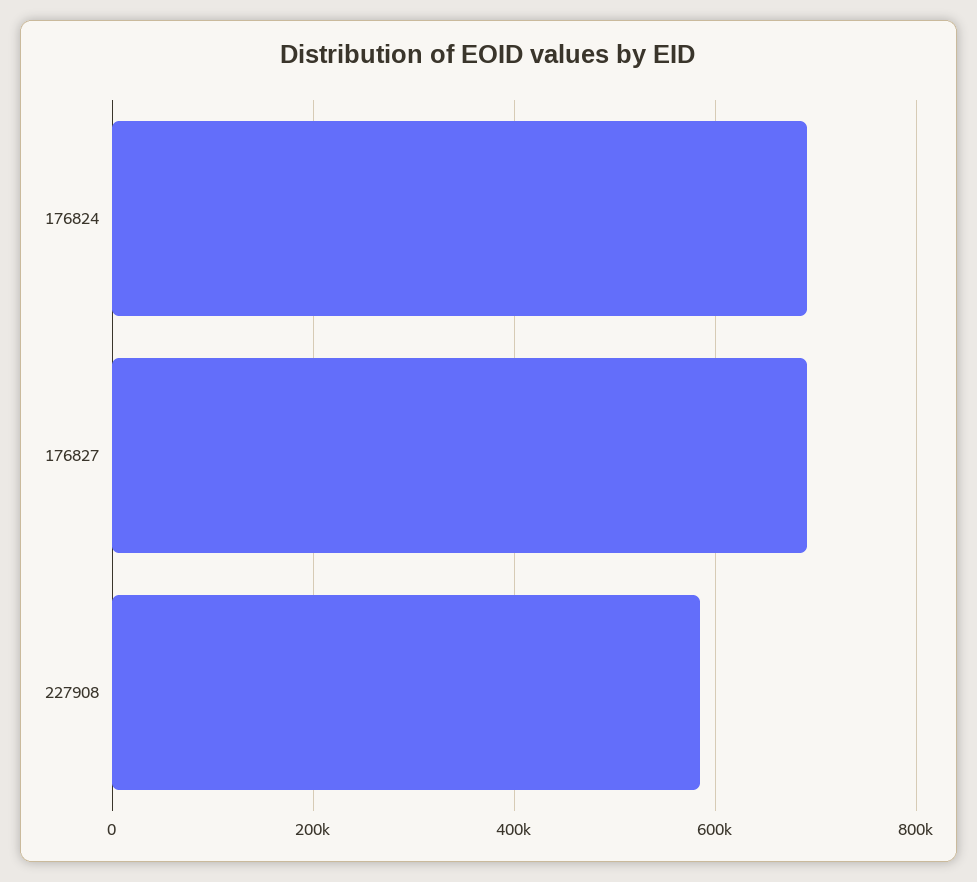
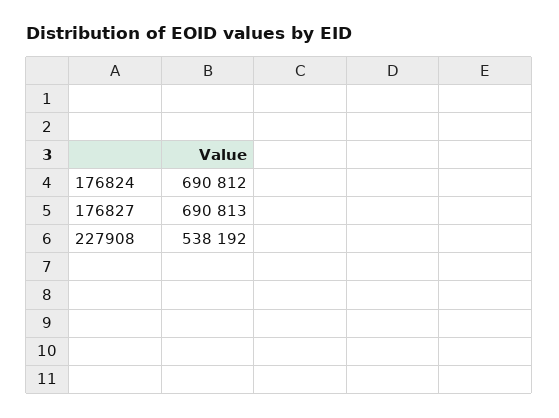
  {
    "176824": 690812,
    "176827": 690813,
-   "227908": 580000
+   "227908": 538192
  }

